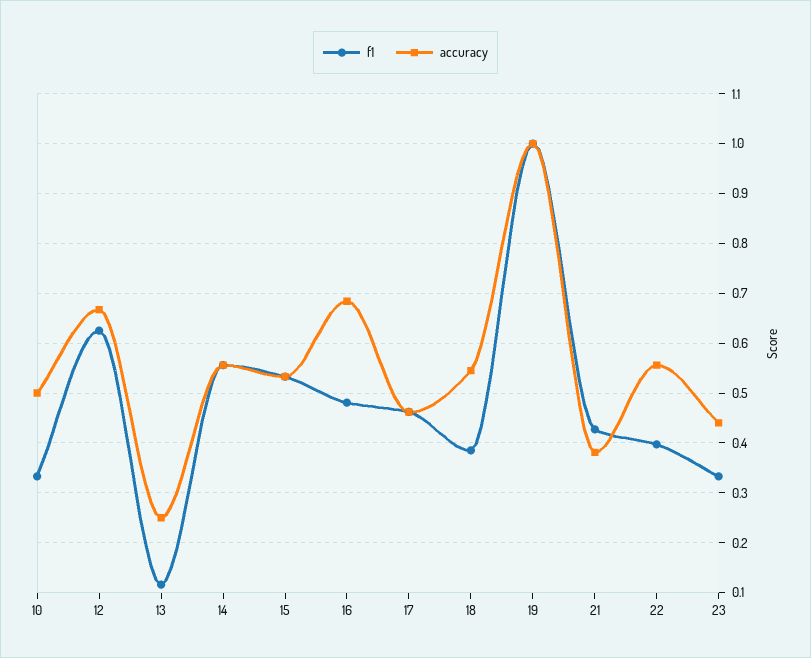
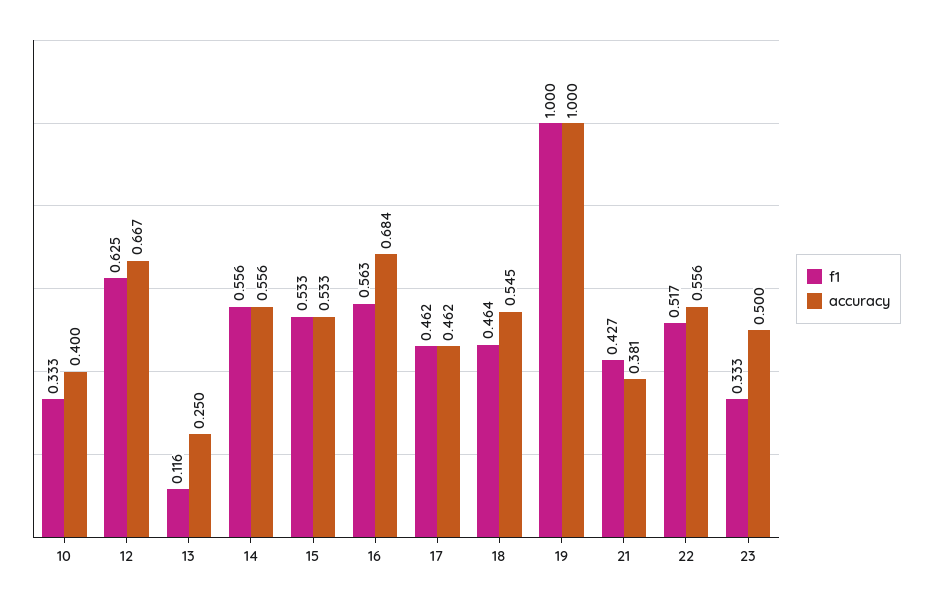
  {
    "f1": {
      "10": 0.333,
      "12": 0.625,
      "13": 0.116,
      "14": 0.556,
      "15": 0.533,
-     "16": 0.48,
+     "16": 0.563,
      "17": 0.462,
-     "18": 0.38,
+     "18": 0.464,
      "19": 1,
      "21": 0.427,
-     "22": 0.4,
+     "22": 0.517,
      "23": 0.333
    },
    "accuracy": {
-     "10": 0.5,
+     "10": 0.4,
      "12": 0.667,
      "13": 0.25,
      "14": 0.556,
      "15": 0.533,
      "16": 0.684,
      "17": 0.462,
      "18": 0.545,
      "19": 1,
      "21": 0.381,
      "22": 0.556,
-     "23": 0.44
+     "23": 0.5
    }
  }

